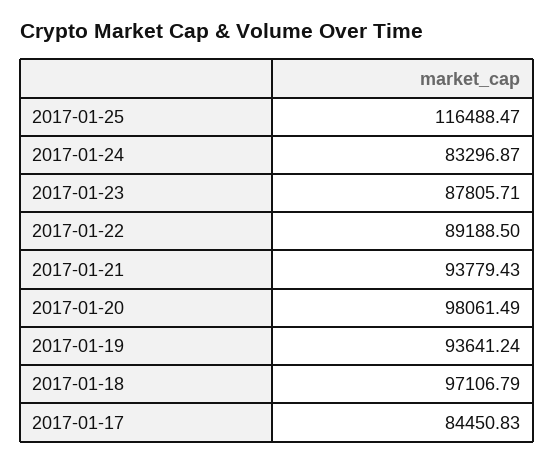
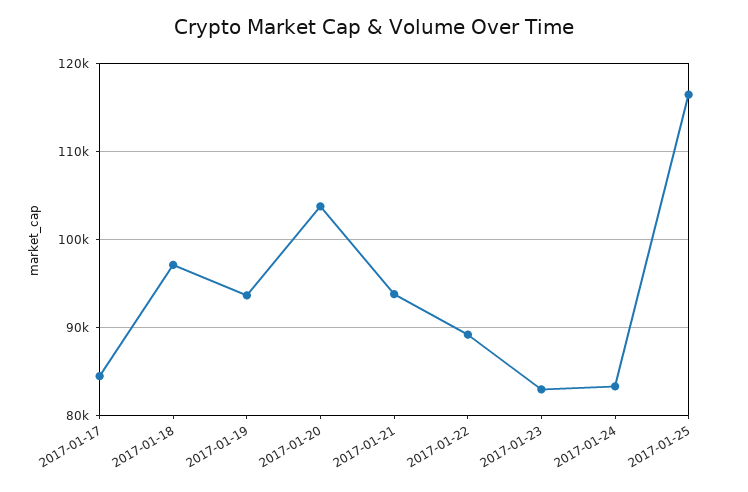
  {
    "2017-01-25": 116488.47,
    "2017-01-24": 83296.87,
-   "2017-01-23": 87805.71,
+   "2017-01-23": 83000,
    "2017-01-22": 89188.5,
    "2017-01-21": 93779.43,
-   "2017-01-20": 98061.49,
+   "2017-01-20": 104000,
    "2017-01-19": 93641.24,
    "2017-01-18": 97106.79,
    "2017-01-17": 84450.83
  }

